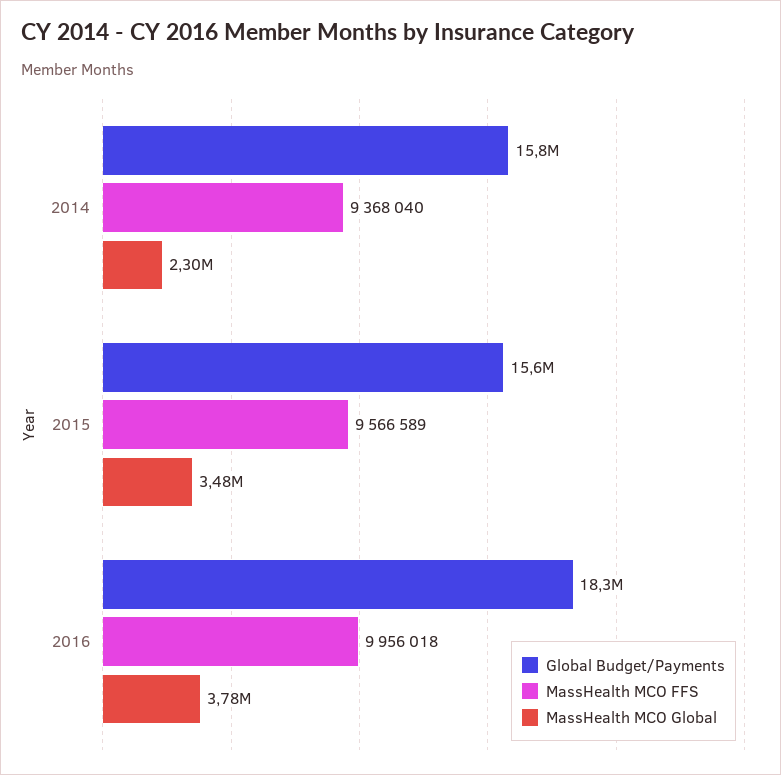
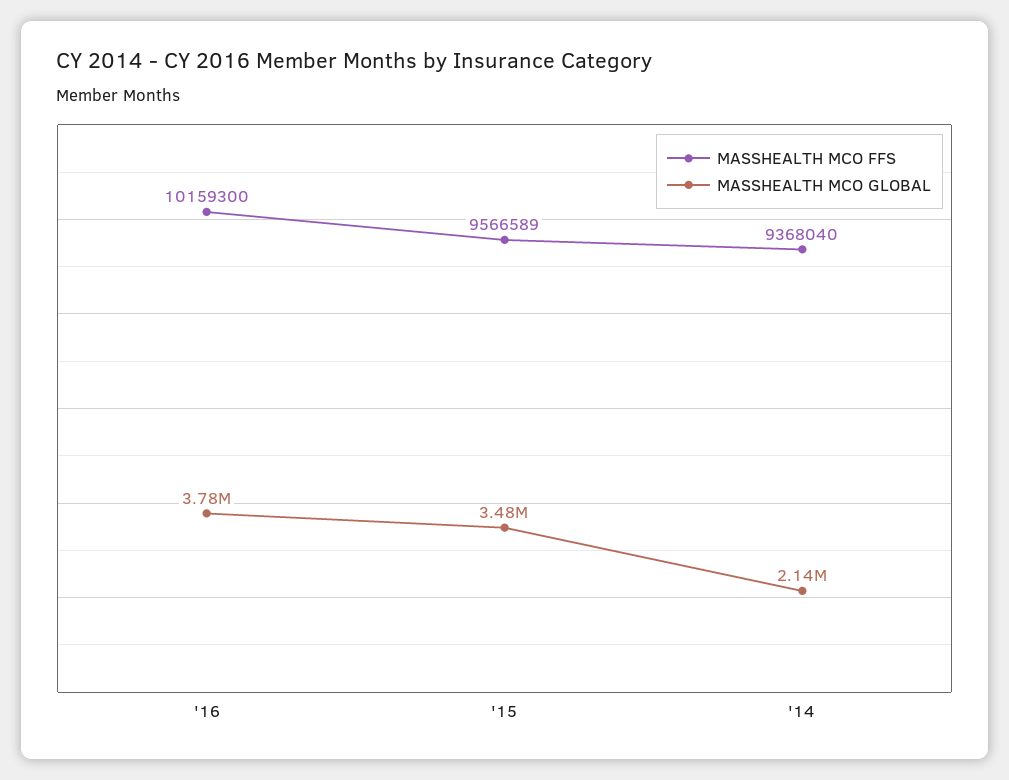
  {
-   "Global Budget/Payments": {
-     "2014": 15800000,
-     "2015": 15600000,
-     "2016": 18300000
-   },
    "MassHealth MCO FFS": {
      "2014": 9368040,
      "2015": 9566589,
-     "2016": 9956018
+     "2016": 10159300
    },
    "MassHealth MCO Global": {
-     "2014": 2300000,
+     "2014": 2140000,
      "2015": 3480000,
      "2016": 3780000
    }
  }

